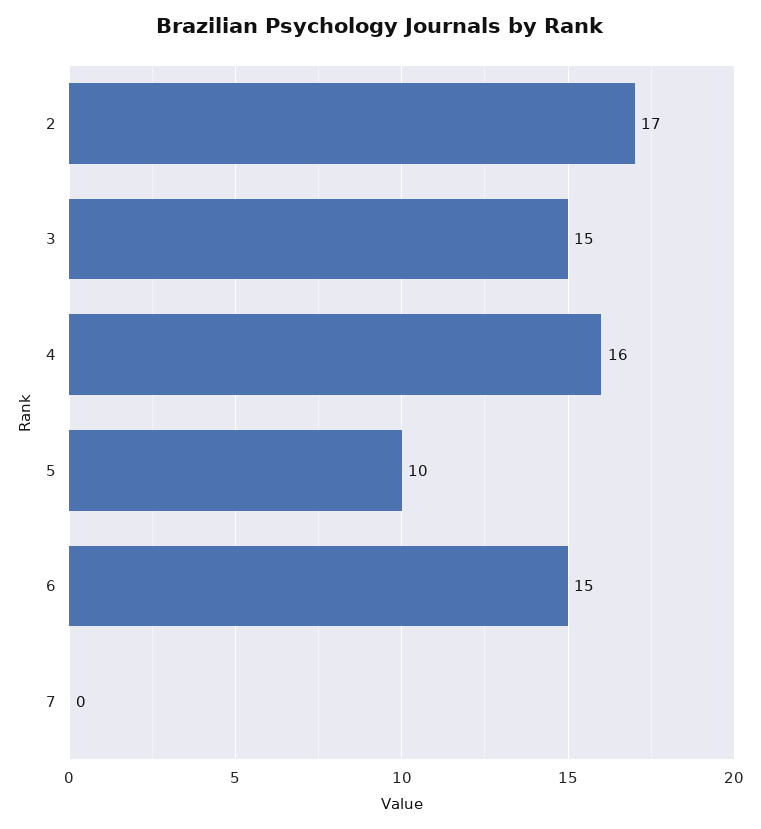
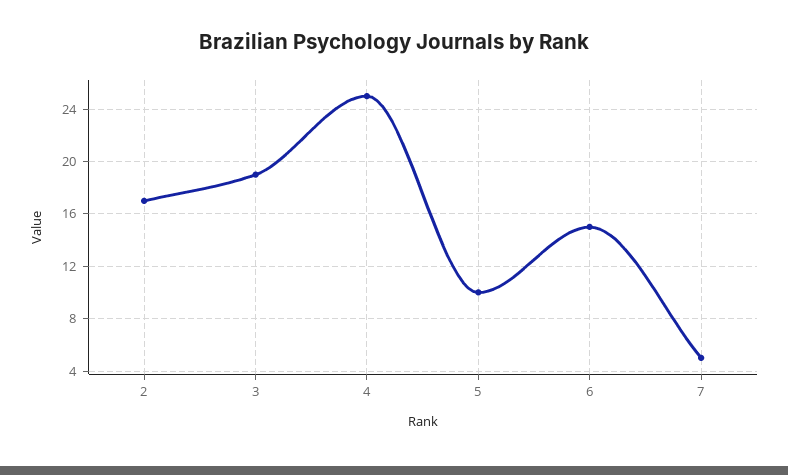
  {
    "2": 17,
-   "3": 15,
+   "3": 19,
-   "4": 16,
+   "4": 25,
    "5": 10,
    "6": 15,
-   "7": 0
+   "7": 5
  }

